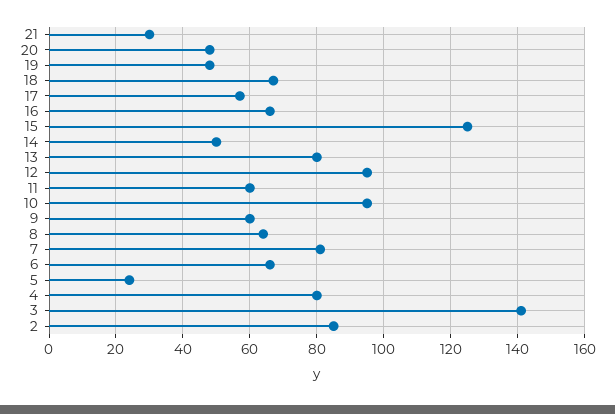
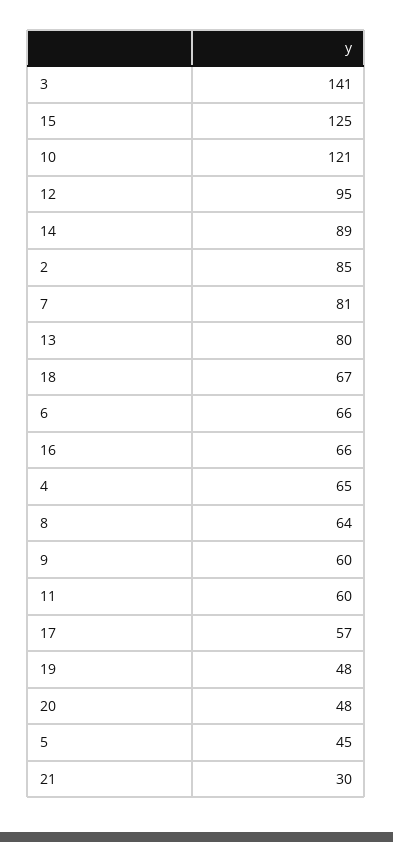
  {
    "21": 30,
    "20": 48,
    "19": 48,
    "18": 67,
    "17": 57,
    "16": 66,
    "15": 125,
-   "14": 50,
+   "14": 89,
    "13": 80,
    "12": 95,
    "11": 60,
-   "10": 95,
+   "10": 121,
    "9": 60,
    "8": 64,
    "7": 81,
    "6": 66,
-   "5": 25,
+   "5": 45,
-   "4": 80,
+   "4": 65,
    "3": 141,
    "2": 85
  }

